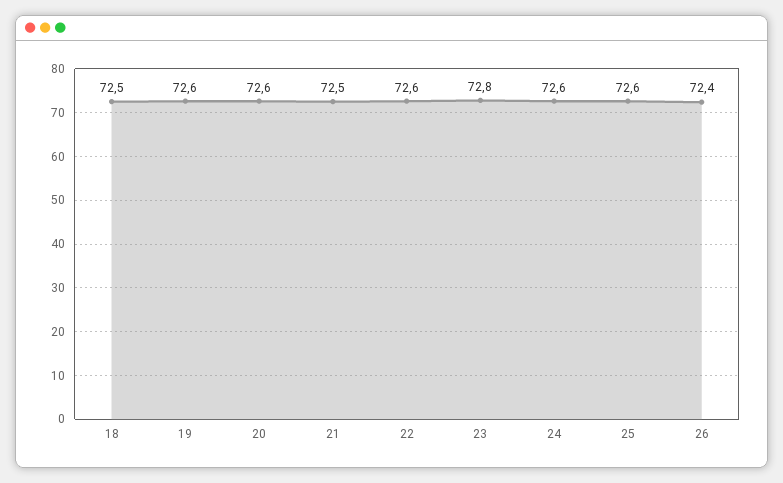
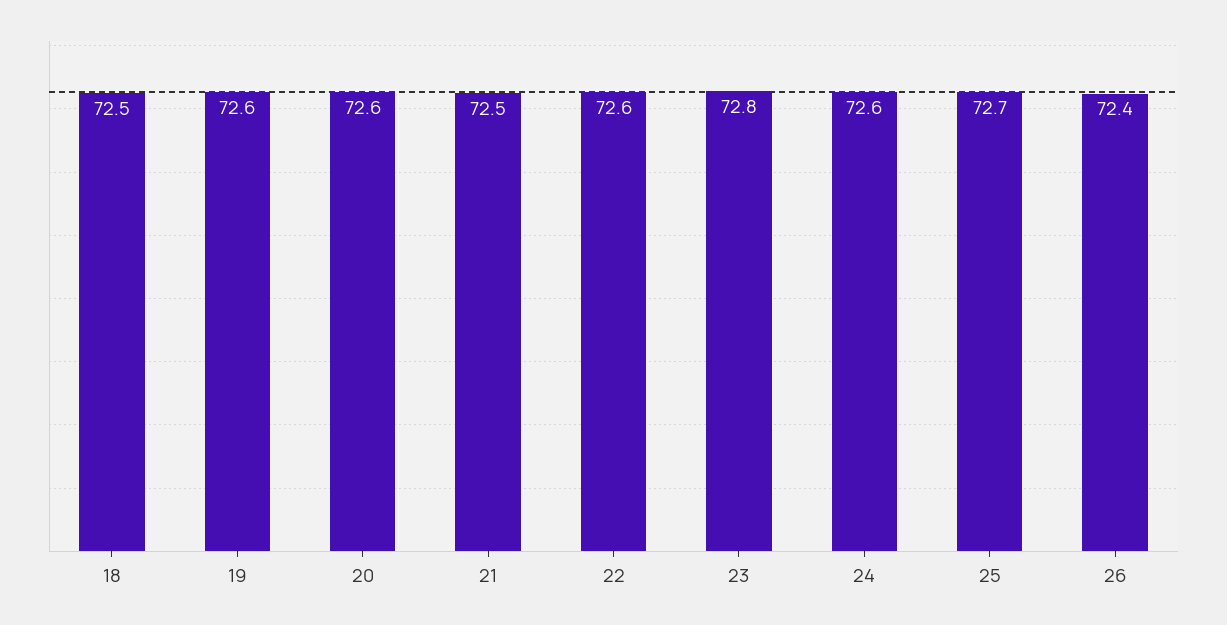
  {
    "18": 72.5,
    "19": 72.6,
    "20": 72.6,
    "21": 72.5,
    "22": 72.6,
    "23": 72.8,
    "24": 72.6,
-   "25": 72.6,
+   "25": 72.7,
    "26": 72.4
  }

